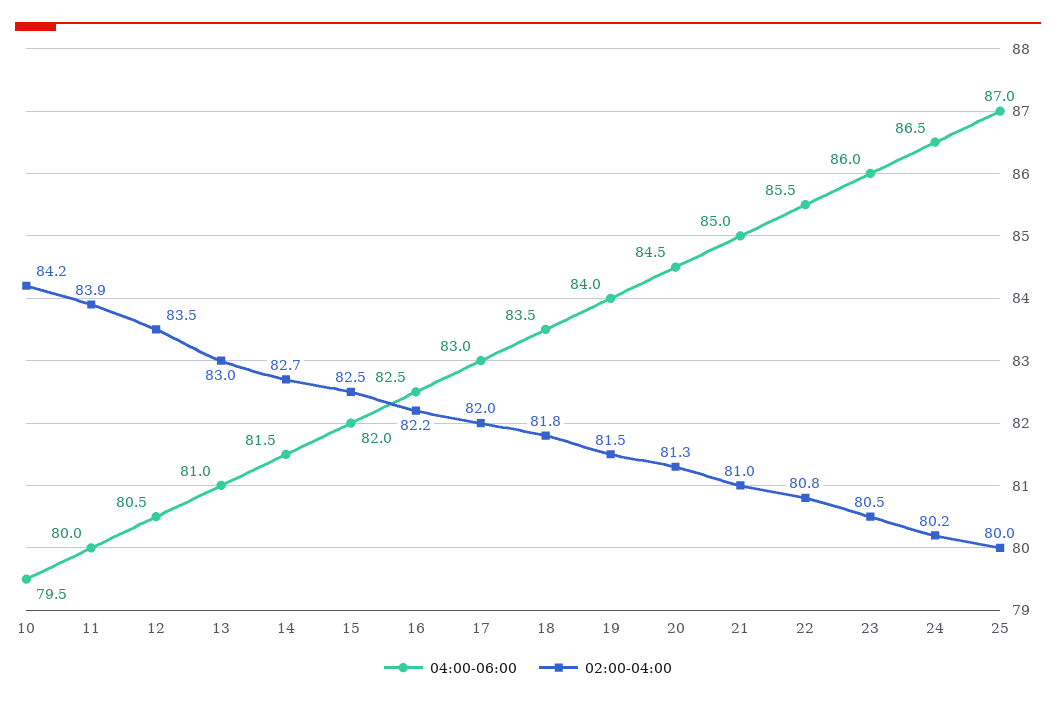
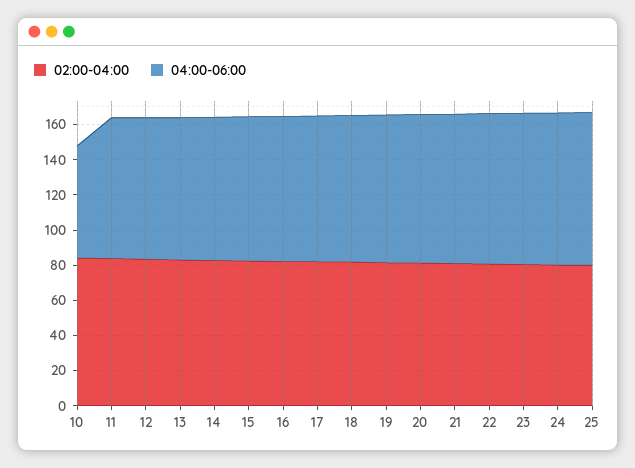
  {
    "04:00-06:00": {
-     "10": 79.5,
+     "10": 65,
      "11": 80,
      "12": 80.5,
      "13": 81,
      "14": 81.5,
      "15": 82,
      "16": 82.5,
      "17": 83,
      "18": 83.5,
      "19": 84,
      "20": 84.5,
      "21": 85,
      "22": 85.5,
      "23": 86,
      "24": 86.5,
      "25": 87
    },
    "02:00-04:00": {
      "10": 84.2,
      "11": 83.9,
      "12": 83.5,
      "13": 83,
      "14": 82.7,
      "15": 82.5,
      "16": 82.2,
      "17": 82,
      "18": 81.8,
      "19": 81.5,
      "20": 81.3,
      "21": 81,
      "22": 80.8,
      "23": 80.5,
      "24": 80.2,
      "25": 80
    }
  }

